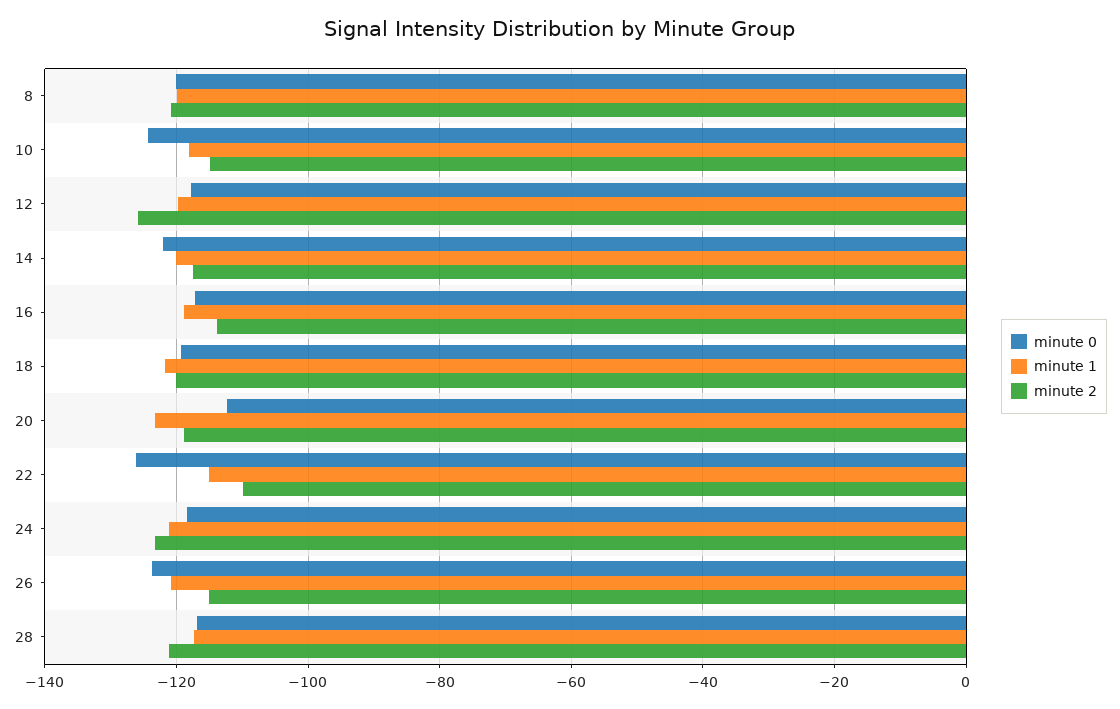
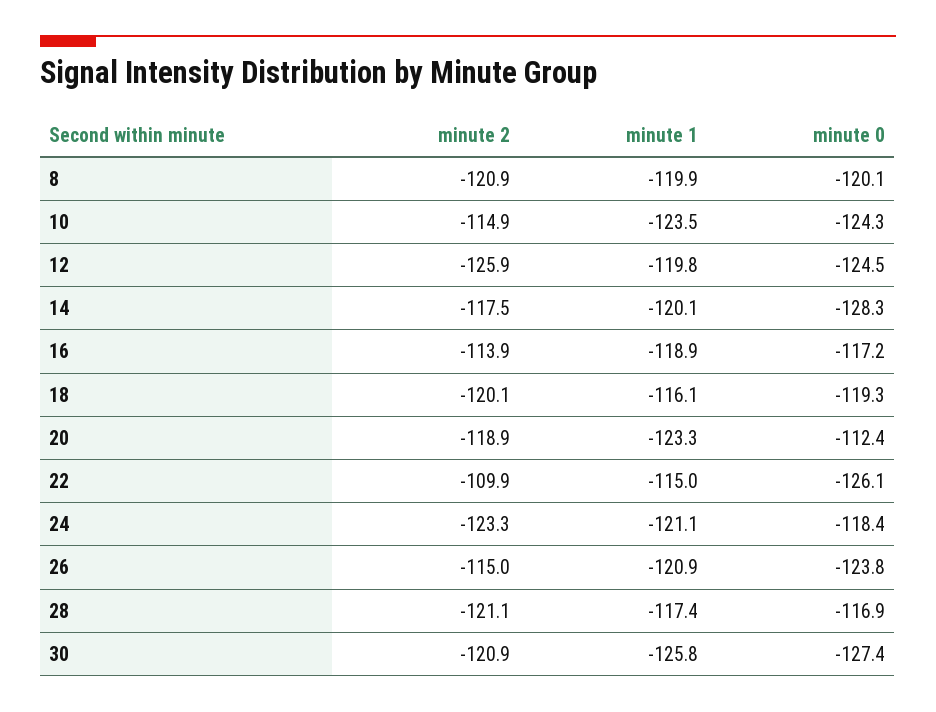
  {
    "minute 0": {
      "8": -120.1,
      "10": -124.3,
-     "12": -118,
+     "12": -124.5,
-     "14": -122,
+     "14": -128.3,
      "16": -117.2,
      "18": -119.3,
      "20": -112.4,
      "22": -126.1,
      "24": -118.4,
      "26": -123.8,
-     "28": -116.9
+     "28": -116.9,
+     "30": -127.4
    },
    "minute 1": {
      "8": -119.9,
-     "10": -118,
+     "10": -123.5,
      "12": -119.8,
      "14": -120.1,
      "16": -118.9,
-     "18": -122,
+     "18": -116.1,
      "20": -123.3,
      "22": -115,
      "24": -121.1,
      "26": -120.9,
-     "28": -117.4
+     "28": -117.4,
+     "30": -125.8
    },
    "minute 2": {
      "8": -120.9,
      "10": -114.9,
      "12": -125.9,
      "14": -117.5,
      "16": -113.9,
      "18": -120.1,
      "20": -118.9,
      "22": -109.9,
      "24": -123.3,
      "26": -115,
-     "28": -121.1
+     "28": -121.1,
+     "30": -120.9
    }
  }

